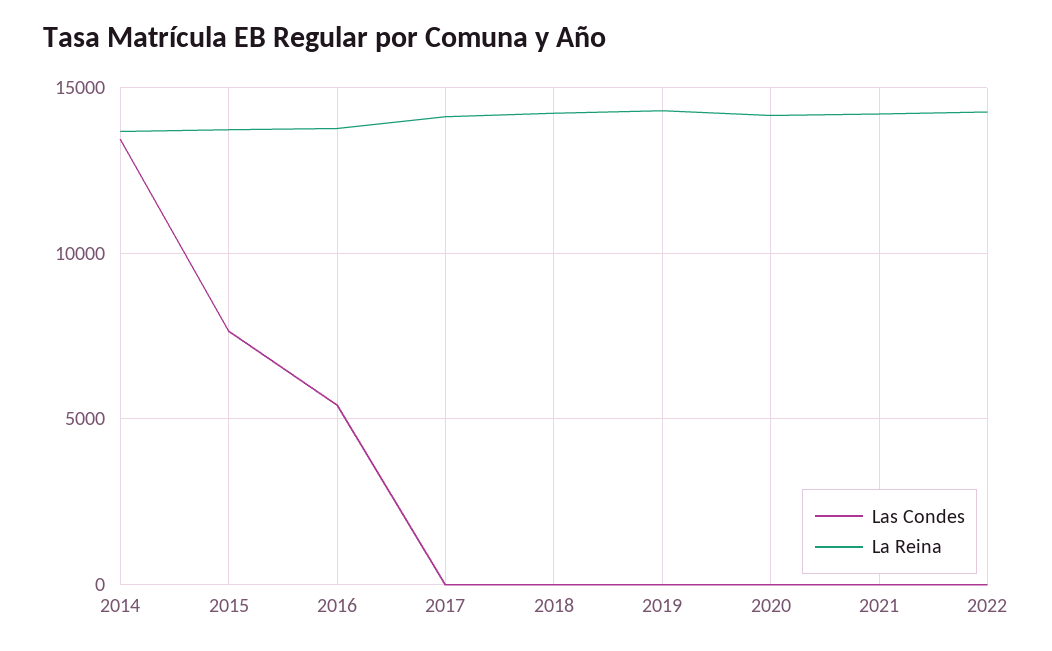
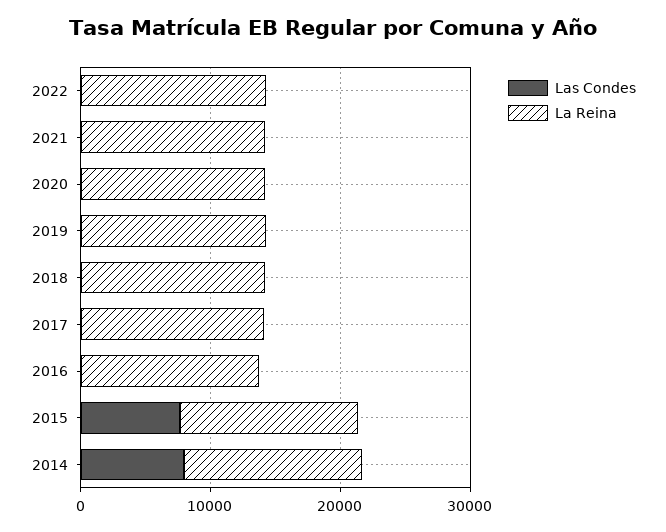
  {
    "Las Condes": {
-     "2014": 13500,
+     "2014": 8000,
      "2015": 7500,
-     "2016": 5500,
+     "2016": 0,
      "2017": 0,
      "2018": 0,
      "2019": 0,
      "2020": 0,
      "2021": 0,
      "2022": 0
    },
    "La Reina": {
      "2014": 13500,
      "2015": 13500,
      "2016": 14000,
      "2017": 14000,
      "2018": 14000,
      "2019": 14500,
      "2020": 14000,
      "2021": 14000,
      "2022": 14500
    }
  }

